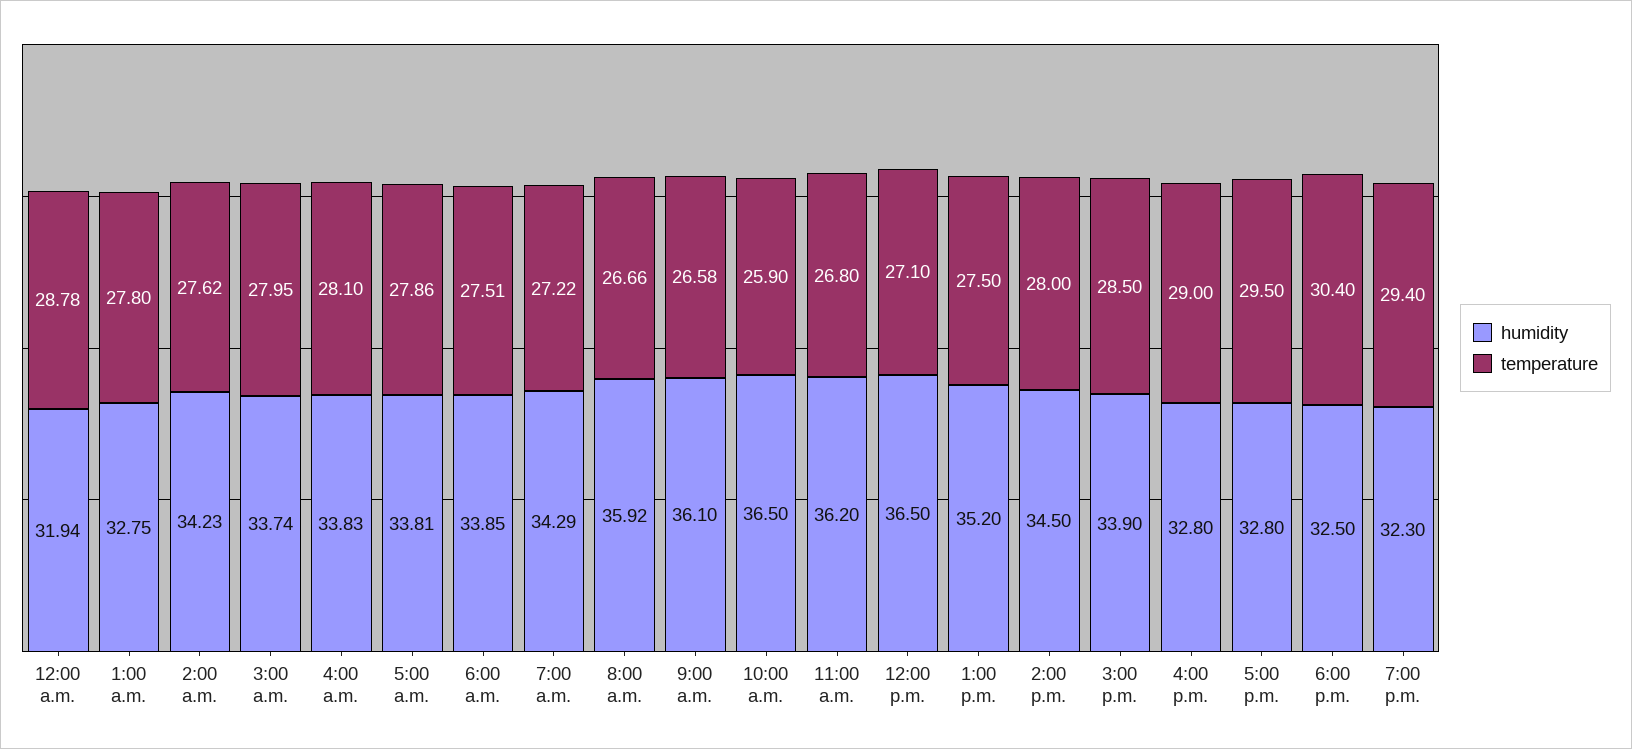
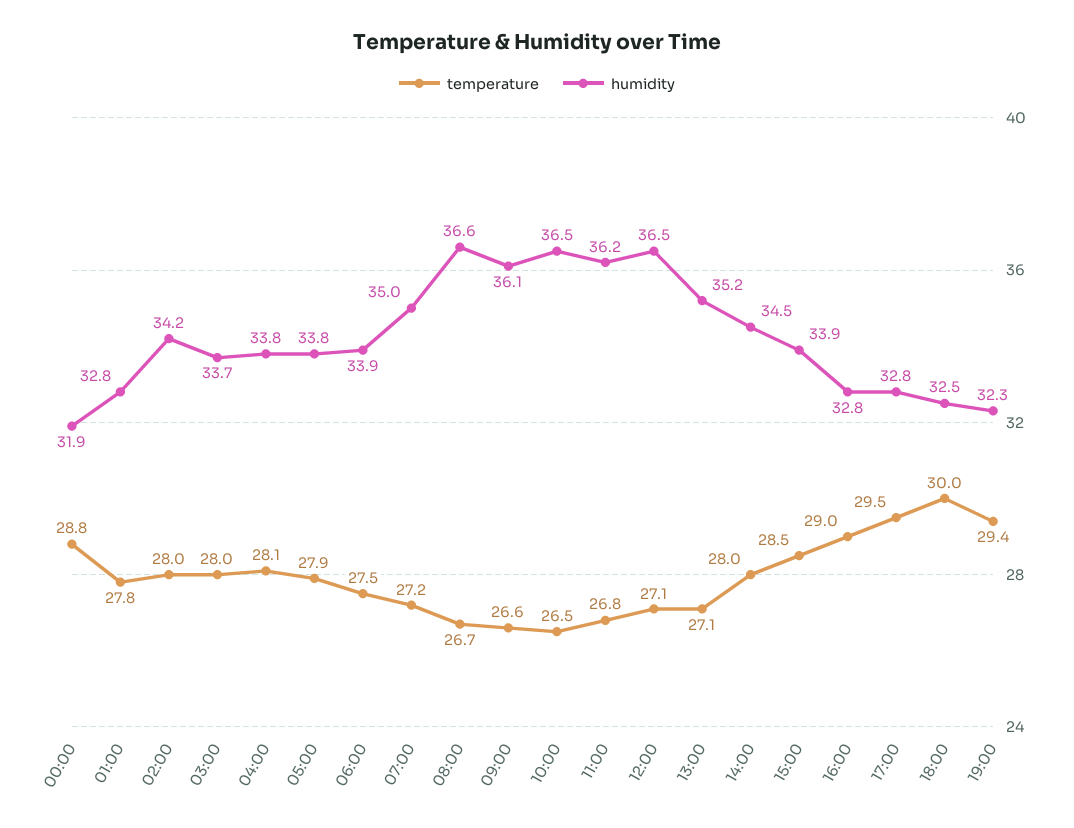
  {
    "humidity": {
      "12:00 a.m.": 31.94,
      "1:00 a.m.": 32.75,
      "2:00 a.m.": 34.23,
      "3:00 a.m.": 33.74,
      "4:00 a.m.": 33.83,
      "5:00 a.m.": 33.81,
      "6:00 a.m.": 33.85,
-     "7:00 a.m.": 34.29,
+     "7:00 a.m.": 35,
-     "8:00 a.m.": 35.92,
+     "8:00 a.m.": 36.6,
      "9:00 a.m.": 36.1,
      "10:00 a.m.": 36.5,
      "11:00 a.m.": 36.2,
      "12:00 p.m.": 36.5,
      "1:00 p.m.": 35.2,
      "2:00 p.m.": 34.5,
      "3:00 p.m.": 33.9,
      "4:00 p.m.": 32.8,
      "5:00 p.m.": 32.8,
      "6:00 p.m.": 32.5,
      "7:00 p.m.": 32.3
    },
    "temperature": {
      "12:00 a.m.": 28.78,
      "1:00 a.m.": 27.8,
-     "2:00 a.m.": 27.62,
+     "2:00 a.m.": 28,
      "3:00 a.m.": 27.95,
      "4:00 a.m.": 28.1,
      "5:00 a.m.": 27.86,
      "6:00 a.m.": 27.51,
      "7:00 a.m.": 27.22,
      "8:00 a.m.": 26.66,
      "9:00 a.m.": 26.58,
-     "10:00 a.m.": 25.9,
+     "10:00 a.m.": 26.5,
      "11:00 a.m.": 26.8,
      "12:00 p.m.": 27.1,
-     "1:00 p.m.": 27.5,
+     "1:00 p.m.": 27.1,
      "2:00 p.m.": 28,
      "3:00 p.m.": 28.5,
      "4:00 p.m.": 29,
      "5:00 p.m.": 29.5,
-     "6:00 p.m.": 30.4,
+     "6:00 p.m.": 30,
      "7:00 p.m.": 29.4
    }
  }

